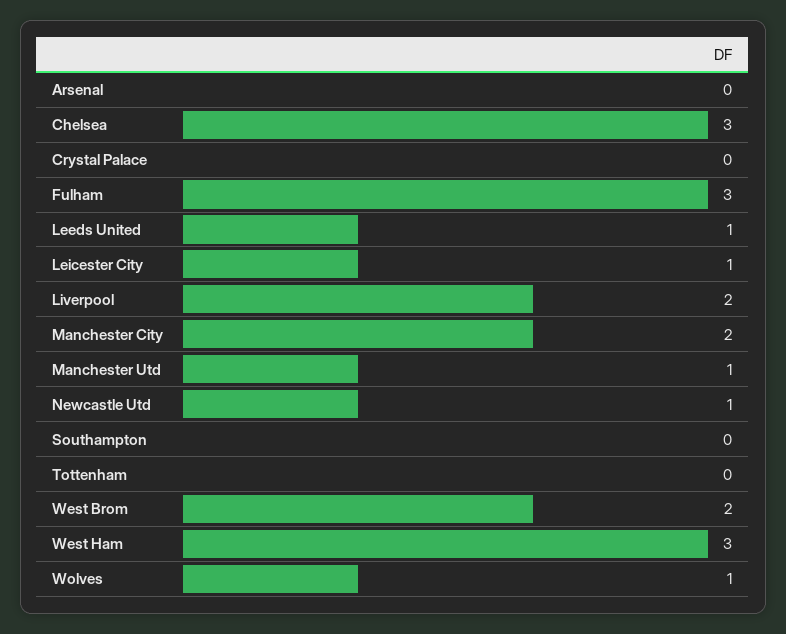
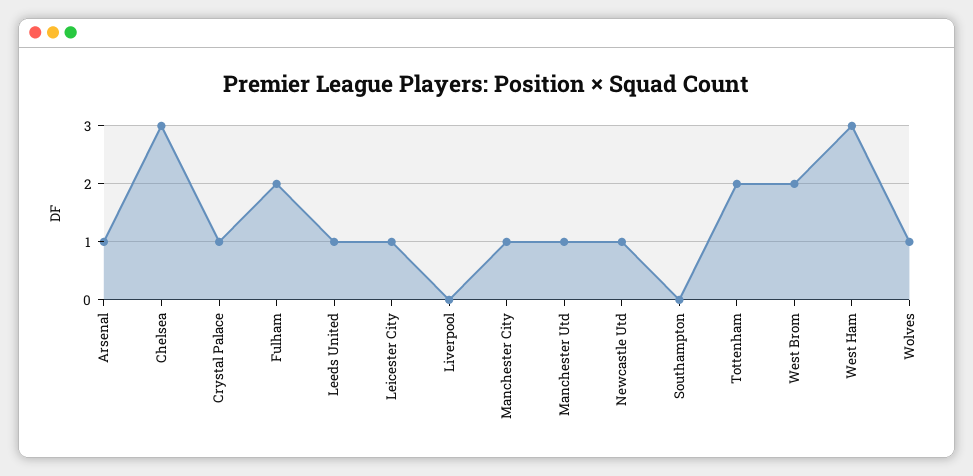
  {
-   "Arsenal": 0,
+   "Arsenal": 1,
    "Chelsea": 3,
-   "Crystal Palace": 0,
+   "Crystal Palace": 1,
-   "Fulham": 3,
+   "Fulham": 2,
    "Leeds United": 1,
    "Leicester City": 1,
-   "Liverpool": 2,
+   "Liverpool": 0,
-   "Manchester City": 2,
+   "Manchester City": 1,
    "Manchester Utd": 1,
    "Newcastle Utd": 1,
    "Southampton": 0,
-   "Tottenham": 0,
+   "Tottenham": 2,
    "West Brom": 2,
    "West Ham": 3,
    "Wolves": 1
  }

